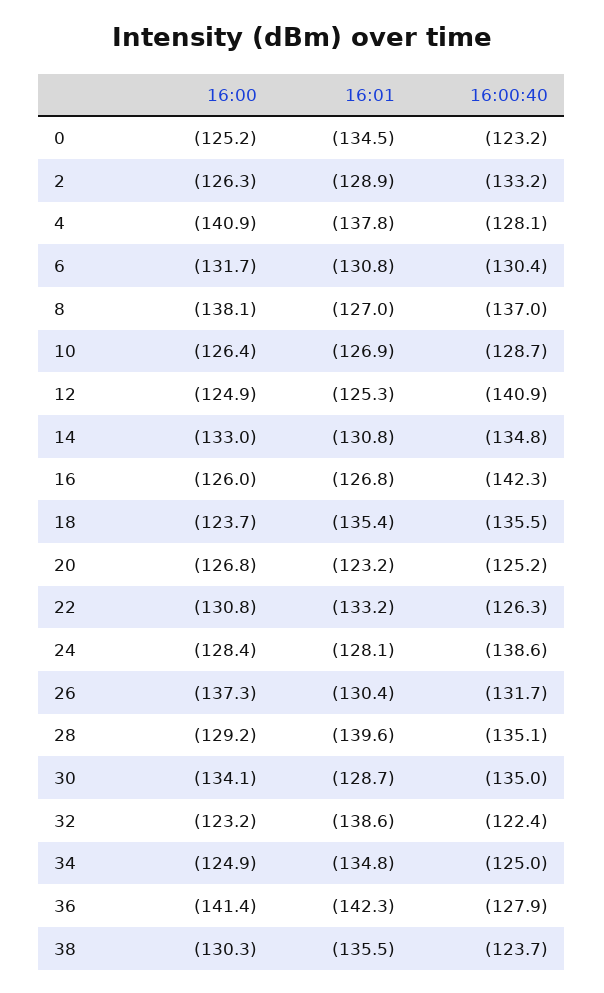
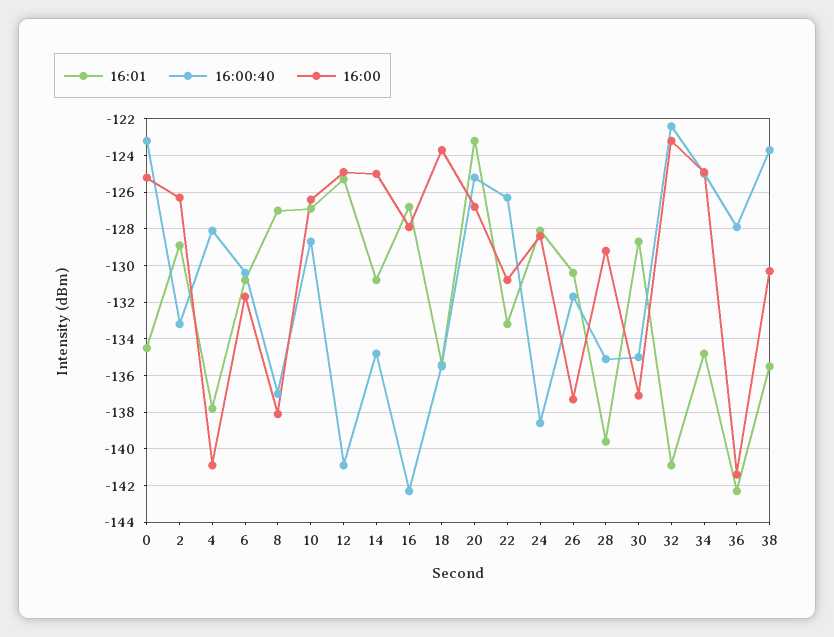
  {
    "16:00": {
      "0": -125.2,
      "2": -126.3,
      "4": -140.9,
      "6": -131.7,
      "8": -138.1,
      "10": -126.4,
      "12": -124.9,
-     "14": -133,
+     "14": -125,
-     "16": -126,
+     "16": -128,
      "18": -123.7,
      "20": -126.8,
      "22": -130.8,
      "24": -128.4,
      "26": -137.3,
      "28": -129.2,
-     "30": -134.1,
+     "30": -137,
      "32": -123.2,
      "34": -124.9,
      "36": -141.4,
      "38": -130.3
    },
    "16:01": {
      "0": -134.5,
      "2": -128.9,
      "4": -137.8,
      "6": -130.8,
      "8": -127,
      "10": -126.9,
      "12": -125.3,
      "14": -130.8,
      "16": -126.8,
      "18": -135.4,
      "20": -123.2,
      "22": -133.2,
      "24": -128.1,
      "26": -130.4,
      "28": -139.6,
      "30": -128.7,
-     "32": -138.6,
+     "32": -141,
      "34": -134.8,
      "36": -142.3,
      "38": -135.5
    },
    "16:00:40": {
      "0": -123.2,
      "2": -133.2,
      "4": -128.1,
      "6": -130.4,
      "8": -137,
      "10": -128.7,
      "12": -140.9,
      "14": -134.8,
      "16": -142.3,
      "18": -135.5,
      "20": -125.2,
      "22": -126.3,
      "24": -138.6,
      "26": -131.7,
      "28": -135.1,
      "30": -135,
      "32": -122.4,
      "34": -125,
      "36": -127.9,
      "38": -123.7
    }
  }

